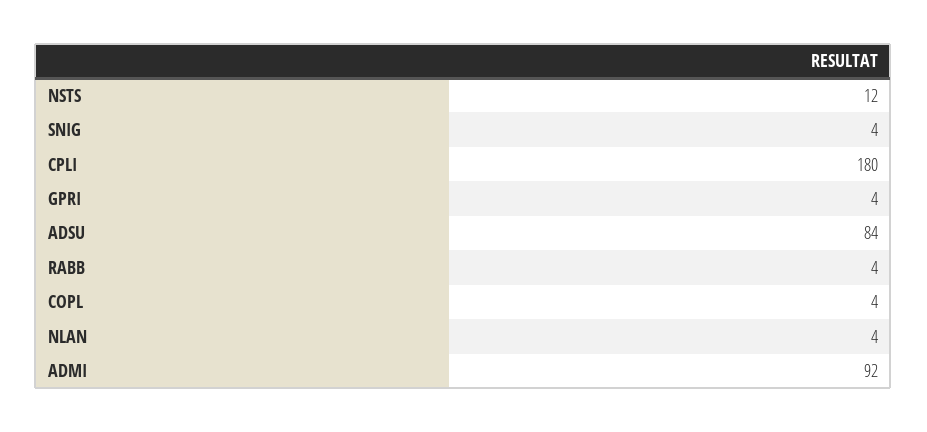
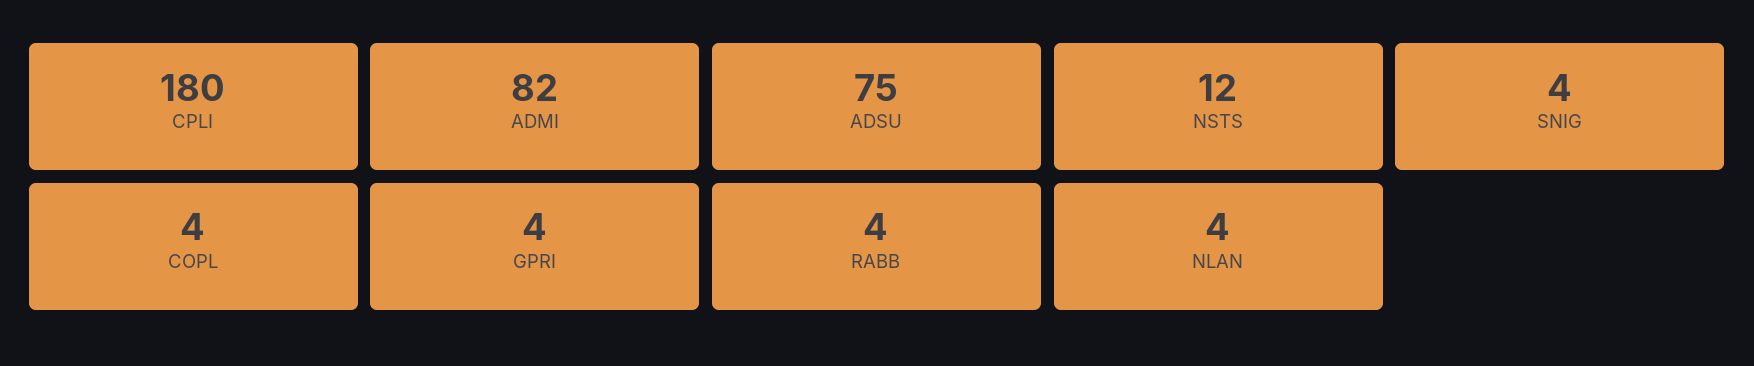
  {
    "NSTS": 12,
    "SNIG": 4,
    "CPLI": 180,
    "GPRI": 4,
-   "ADSU": 84,
+   "ADSU": 75,
    "RABB": 4,
    "COPL": 4,
    "NLAN": 4,
-   "ADMI": 92
+   "ADMI": 82
  }

